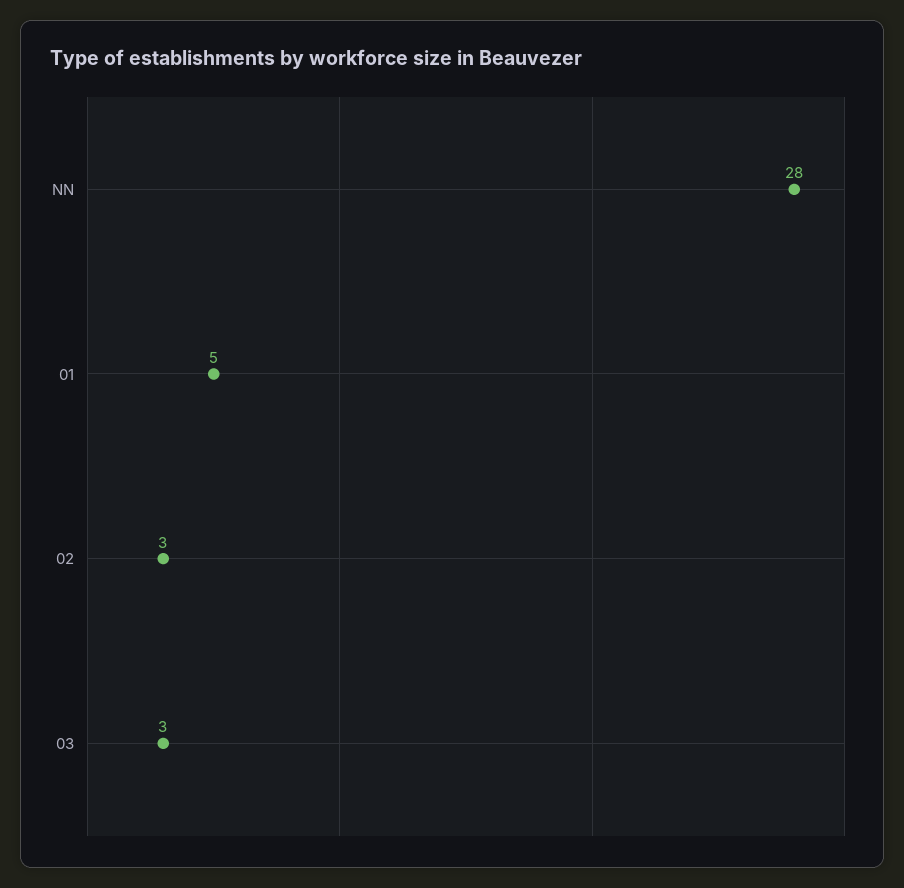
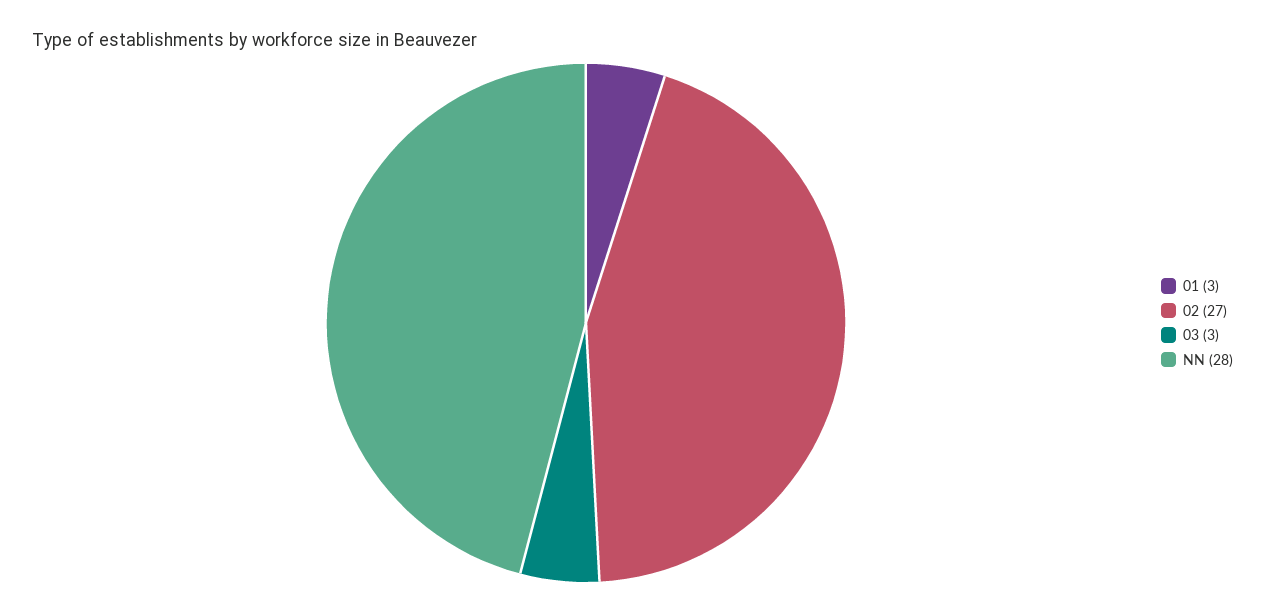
  {
    "NN": 28,
-   "01": 5,
+   "01": 3,
-   "02": 3,
+   "02": 27,
    "03": 3
  }

